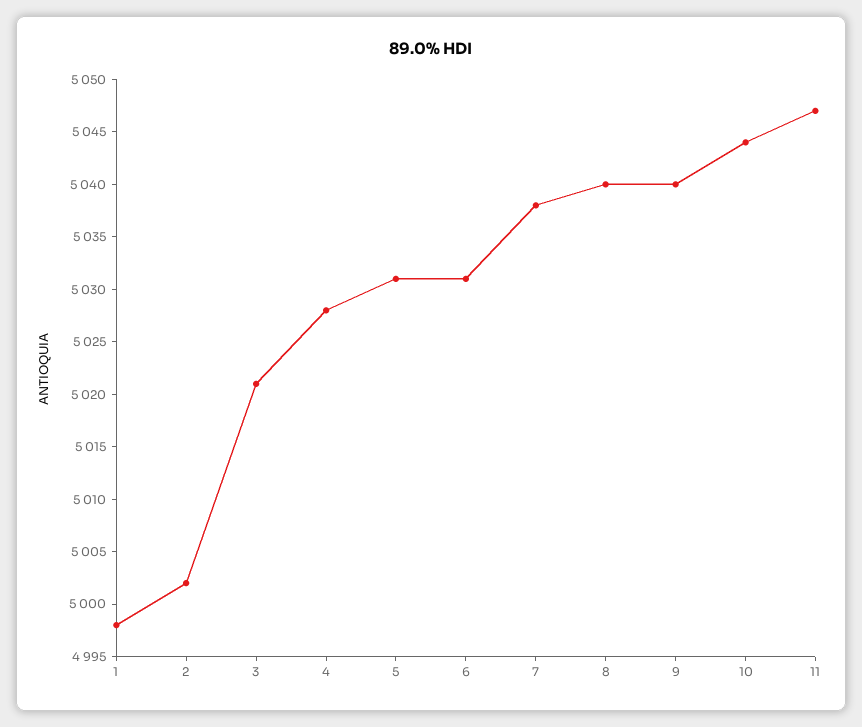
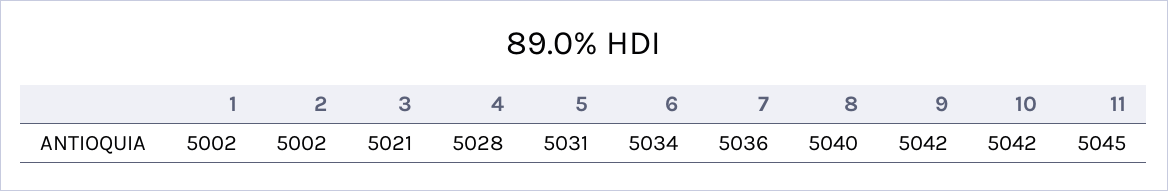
  {
-   "1": 4998,
+   "1": 5002,
    "2": 5002,
    "3": 5021,
    "4": 5028,
    "5": 5031,
-   "6": 5031,
+   "6": 5034,
-   "7": 5038,
+   "7": 5036,
    "8": 5040,
-   "9": 5040,
+   "9": 5042,
-   "10": 5044,
+   "10": 5042,
-   "11": 5047
+   "11": 5045
  }

